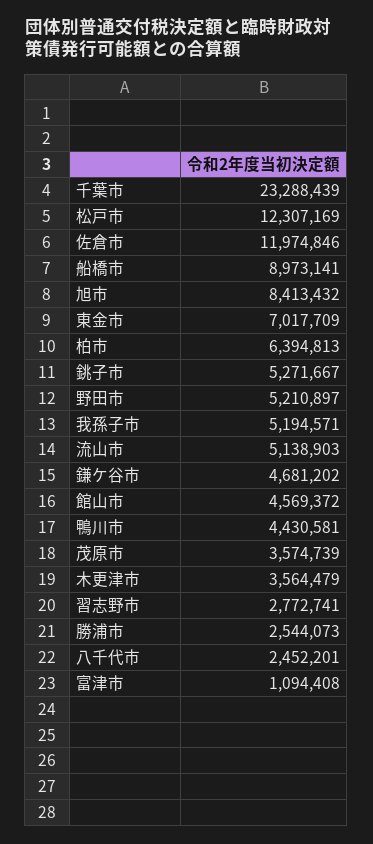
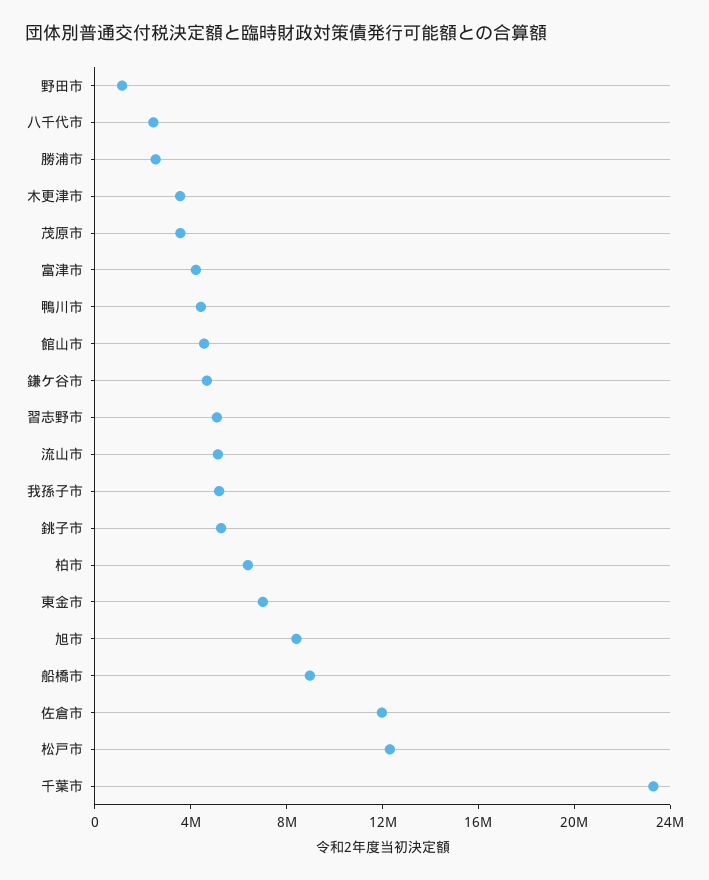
  {
    "千葉市": 23288439,
    "松戸市": 12307169,
    "佐倉市": 11974846,
    "船橋市": 8973141,
    "旭市": 8413432,
    "東金市": 7017709,
    "柏市": 6394813,
    "銚子市": 5271667,
-   "野田市": 5210897,
+   "野田市": 1000000,
    "我孫子市": 5194571,
    "流山市": 5138903,
    "鎌ケ谷市": 4681202,
    "館山市": 4569372,
    "鴨川市": 4430581,
    "茂原市": 3574739,
    "木更津市": 3564479,
-   "習志野市": 2772741,
+   "習志野市": 5000000,
    "勝浦市": 2544073,
    "八千代市": 2452201,
-   "富津市": 1094408
+   "富津市": 4000000
  }

